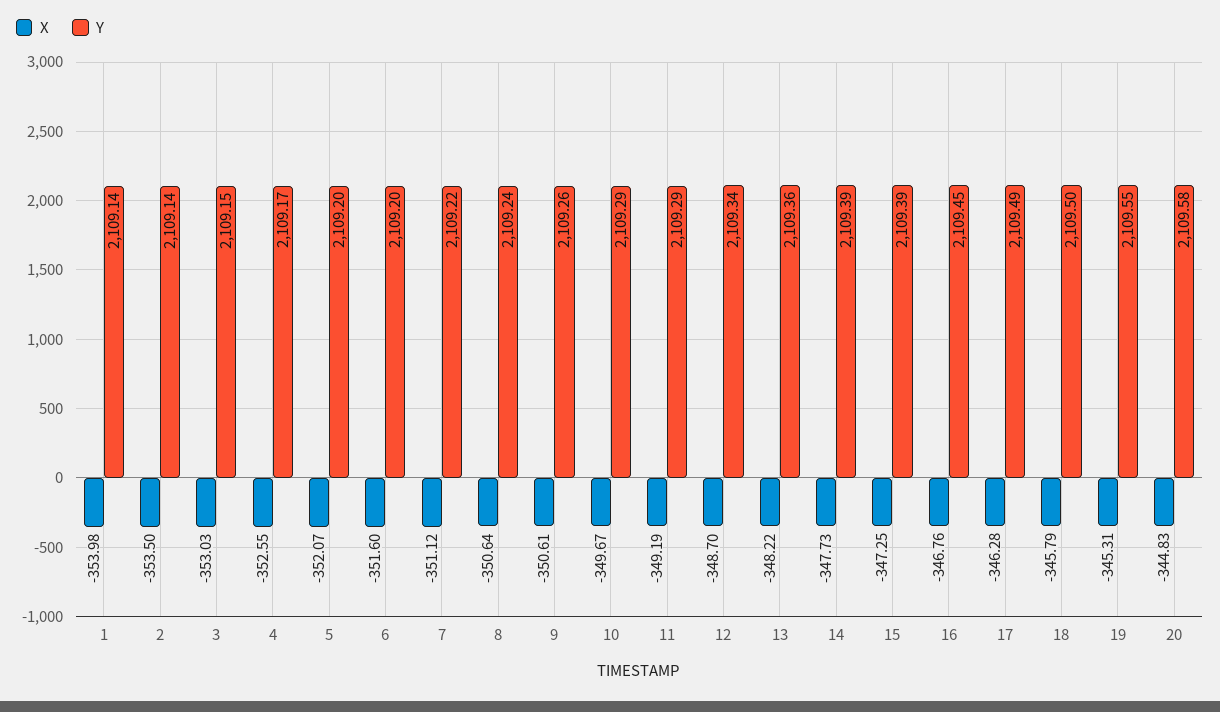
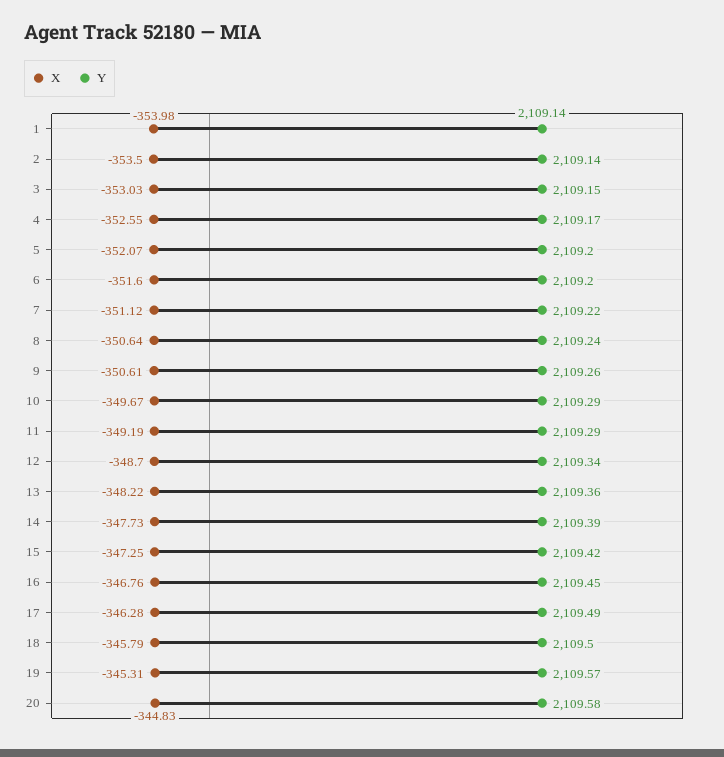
  {
    "X": {
      "1": -353.98,
      "2": -353.5,
      "3": -353.03,
      "4": -352.55,
      "5": -352.07,
      "6": -351.6,
      "7": -351.12,
      "8": -350.64,
      "9": -350.61,
      "10": -349.67,
      "11": -349.19,
      "12": -348.7,
      "13": -348.22,
      "14": -347.73,
      "15": -347.25,
      "16": -346.76,
      "17": -346.28,
      "18": -345.79,
      "19": -345.31,
      "20": -344.83
    },
    "Y": {
      "1": 2109.14,
      "2": 2109.14,
      "3": 2109.15,
      "4": 2109.17,
      "5": 2109.2,
      "6": 2109.2,
      "7": 2109.22,
      "8": 2109.24,
      "9": 2109.26,
      "10": 2109.29,
      "11": 2109.29,
      "12": 2109.34,
      "13": 2109.36,
      "14": 2109.39,
-     "15": 2109.39,
+     "15": 2109.42,
      "16": 2109.45,
      "17": 2109.49,
      "18": 2109.5,
-     "19": 2109.55,
+     "19": 2109.57,
      "20": 2109.58
    }
  }

